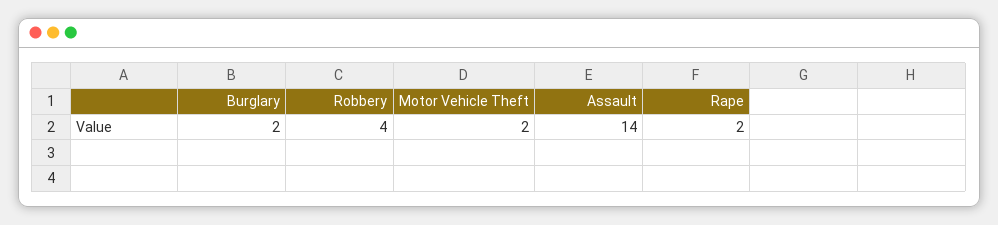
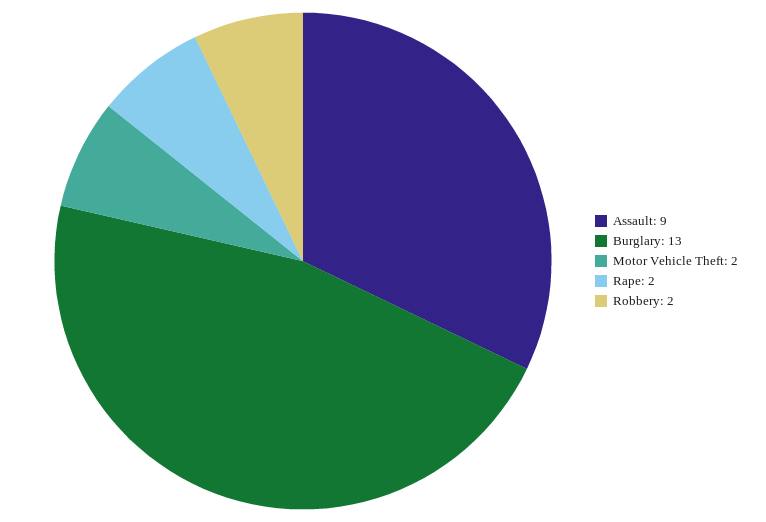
  {
-   "Burglary": 2,
+   "Burglary": 13,
-   "Robbery": 4,
+   "Robbery": 2,
    "Motor Vehicle Theft": 2,
-   "Assault": 14,
+   "Assault": 9,
    "Rape": 2
  }

